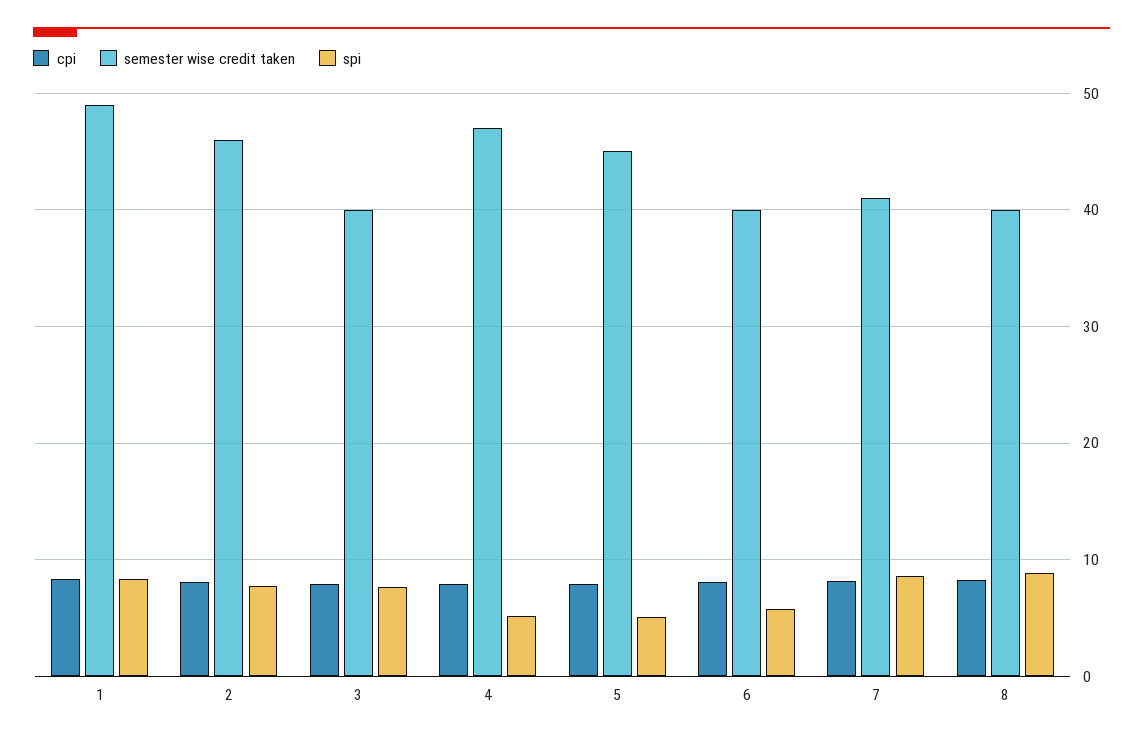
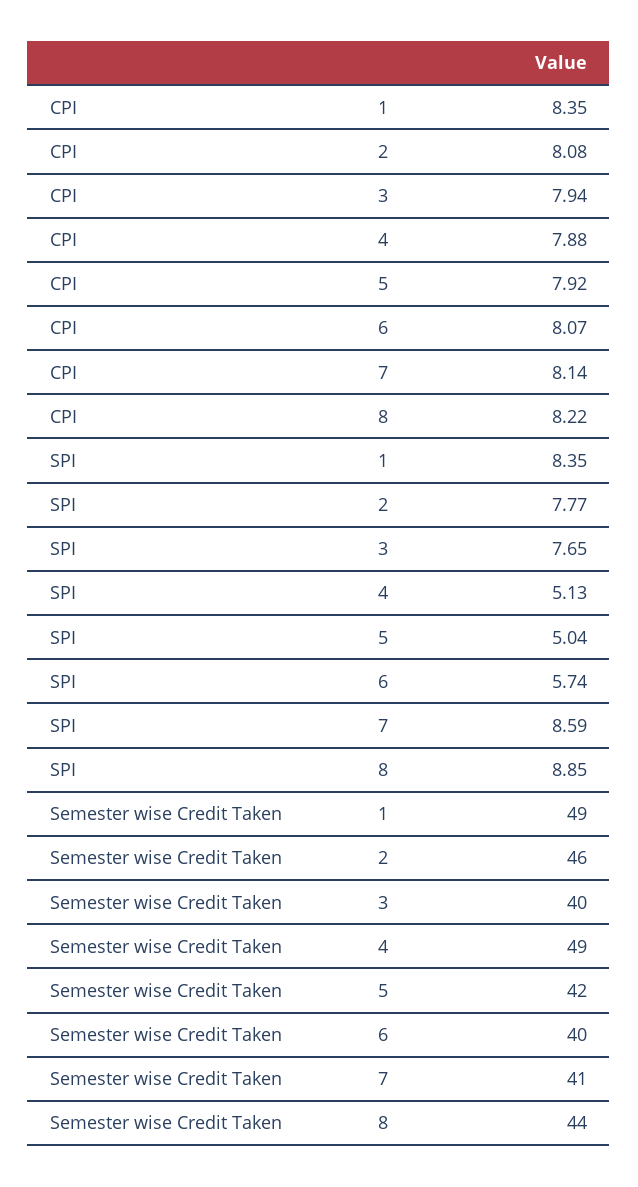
  {
    "cpi": {
      "1": 8.35,
      "2": 8.08,
      "3": 7.94,
      "4": 7.88,
      "5": 7.92,
      "6": 8.07,
      "7": 8.14,
      "8": 8.22
    },
    "semester wise credit taken": {
      "1": 49,
      "2": 46,
      "3": 40,
-     "4": 47,
+     "4": 49,
-     "5": 45,
+     "5": 42,
      "6": 40,
      "7": 41,
-     "8": 40
+     "8": 44
    },
    "spi": {
      "1": 8.35,
      "2": 7.77,
      "3": 7.65,
      "4": 5.13,
      "5": 5.04,
      "6": 5.74,
      "7": 8.59,
      "8": 8.85
    }
  }

